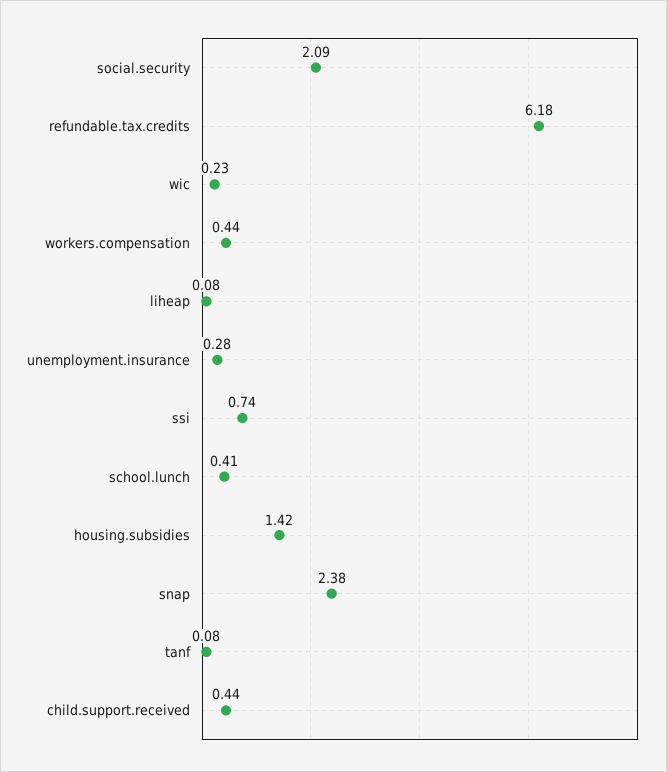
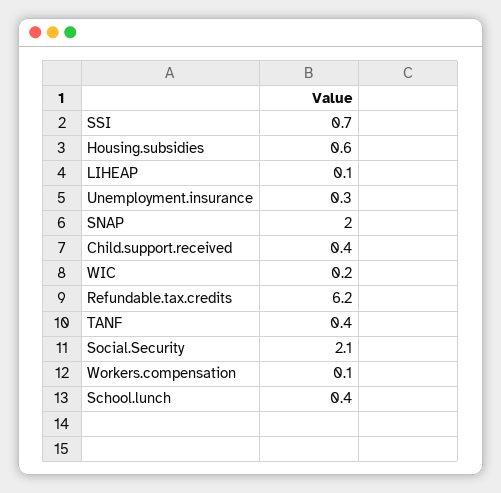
  {
    "social.security": 2.09,
    "refundable.tax.credits": 6.18,
    "wic": 0.23,
-   "workers.compensation": 0.44,
+   "workers.compensation": 0.1,
    "liheap": 0.08,
    "unemployment.insurance": 0.28,
    "ssi": 0.74,
    "school.lunch": 0.41,
-   "housing.subsidies": 1.42,
+   "housing.subsidies": 0.6,
-   "snap": 2.38,
+   "snap": 2,
-   "tanf": 0.08,
+   "tanf": 0.4,
    "child.support.received": 0.44
  }

